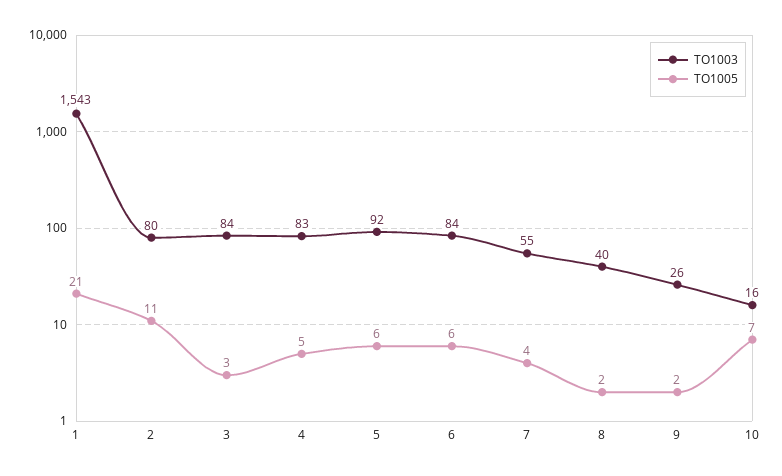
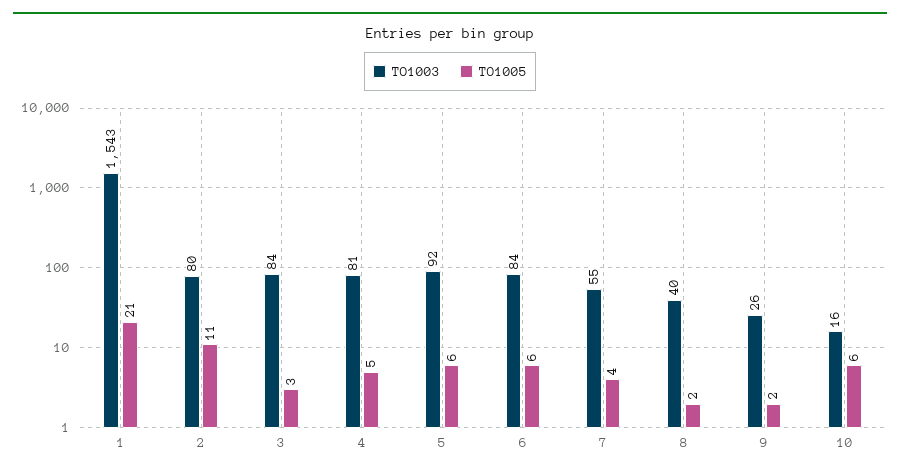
  {
    "TO1003": {
      "1": 1543,
      "2": 80,
      "3": 84,
-     "4": 83,
+     "4": 81,
      "5": 92,
      "6": 84,
      "7": 55,
      "8": 40,
      "9": 26,
      "10": 16
    },
    "TO1005": {
      "1": 21,
      "2": 11,
      "3": 3,
      "4": 5,
      "5": 6,
      "6": 6,
      "7": 4,
      "8": 2,
      "9": 2,
-     "10": 7
+     "10": 6
    }
  }

